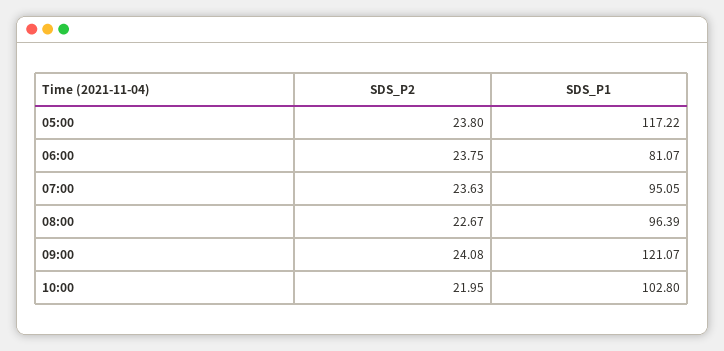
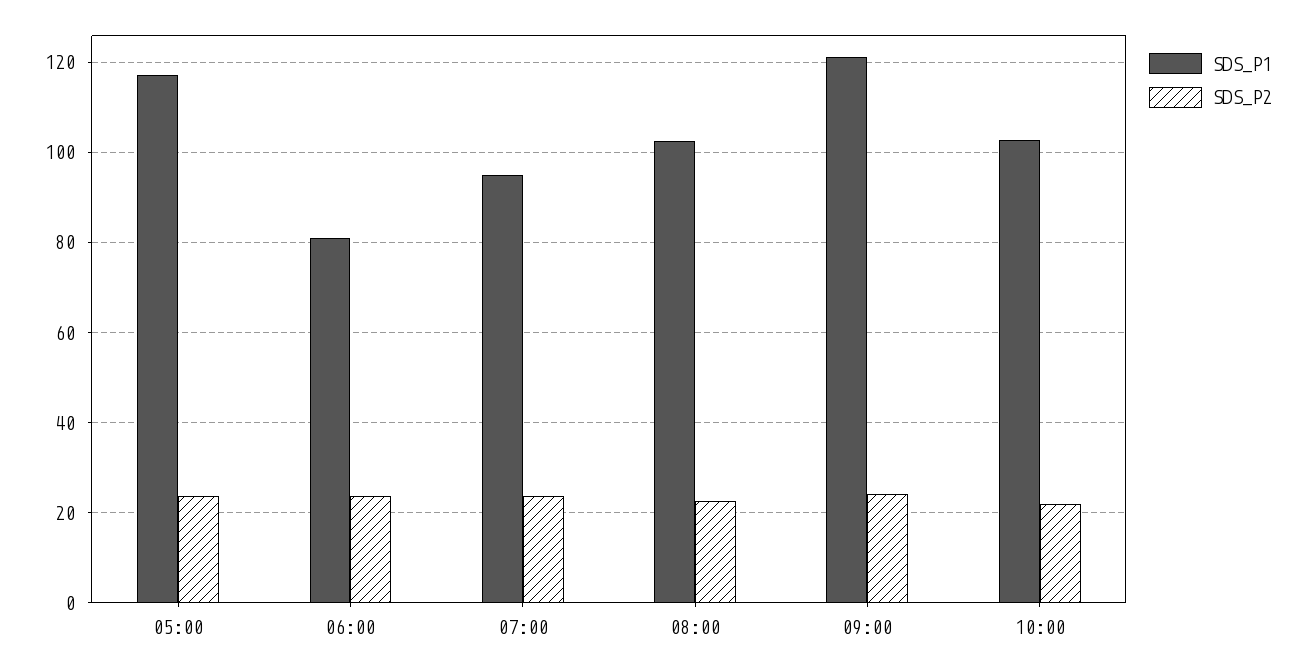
  {
    "SDS_P2": {
      "05:00": 23.8,
      "06:00": 23.75,
      "07:00": 23.63,
      "08:00": 22.67,
      "09:00": 24.08,
      "10:00": 21.95
    },
    "SDS_P1": {
      "05:00": 117.22,
      "06:00": 81.07,
      "07:00": 95.05,
-     "08:00": 96.39,
+     "08:00": 102,
      "09:00": 121.07,
      "10:00": 102.8
    }
  }

